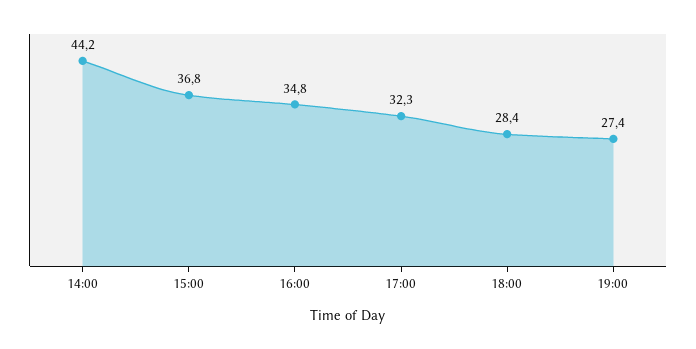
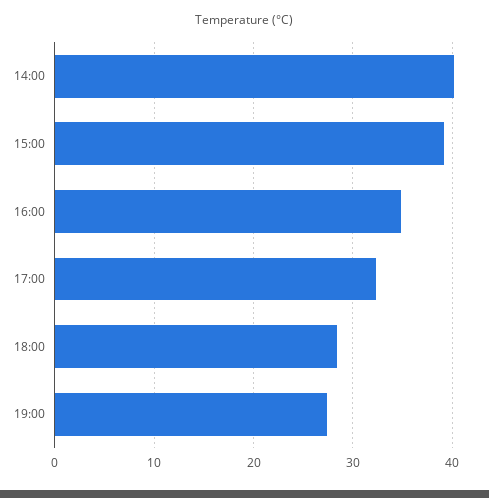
  {
-   "14:00": 44.2,
+   "14:00": 40,
-   "15:00": 36.8,
+   "15:00": 39,
    "16:00": 34.8,
    "17:00": 32.3,
    "18:00": 28.4,
    "19:00": 27.4
  }

